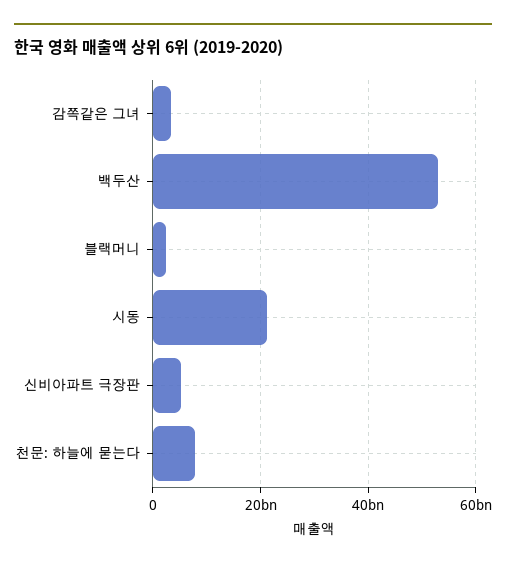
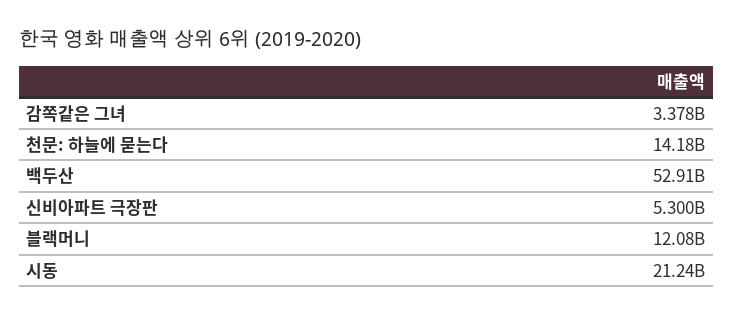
  {
    "감쪽같은 그녀": 3378000000,
    "백두산": 52910000000,
-   "블랙머니": 2000000000,
+   "블랙머니": 12080000000,
    "시동": 21240000000,
    "신비아파트 극장판": 5300000000,
-   "천문: 하늘에 묻는다": 8000000000
+   "천문: 하늘에 묻는다": 14180000000
  }

